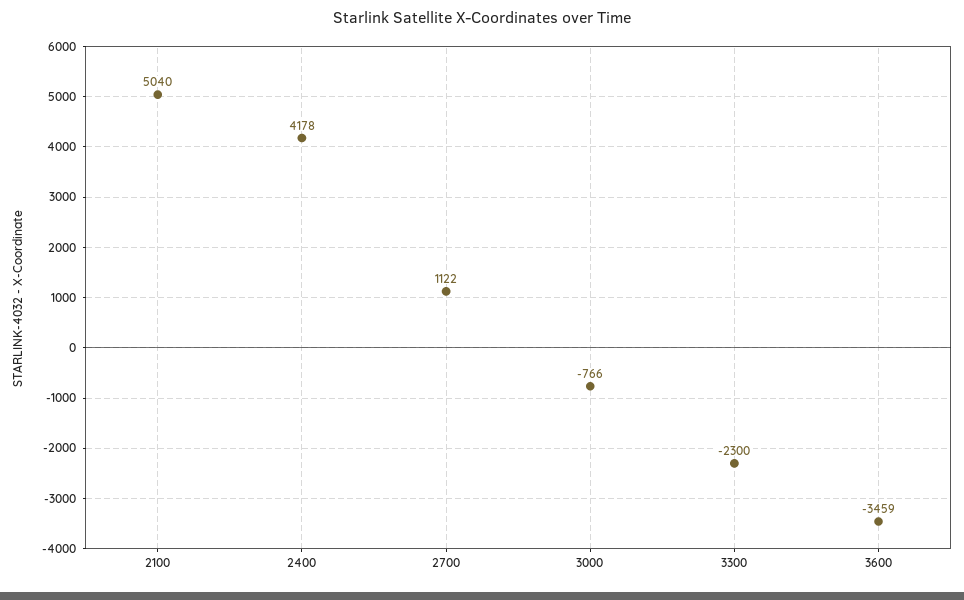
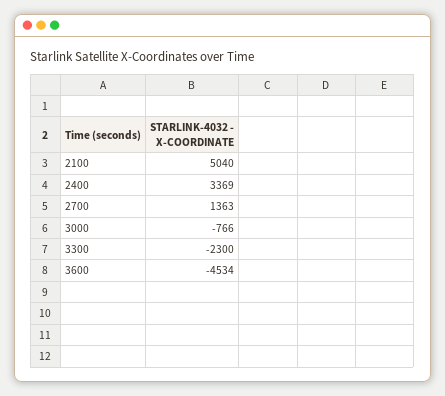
  {
    "2100": 5040,
-   "2400": 4178,
+   "2400": 3369,
-   "2700": 1122,
+   "2700": 1363,
    "3000": -766,
    "3300": -2300,
-   "3600": -3459
+   "3600": -4534
  }

